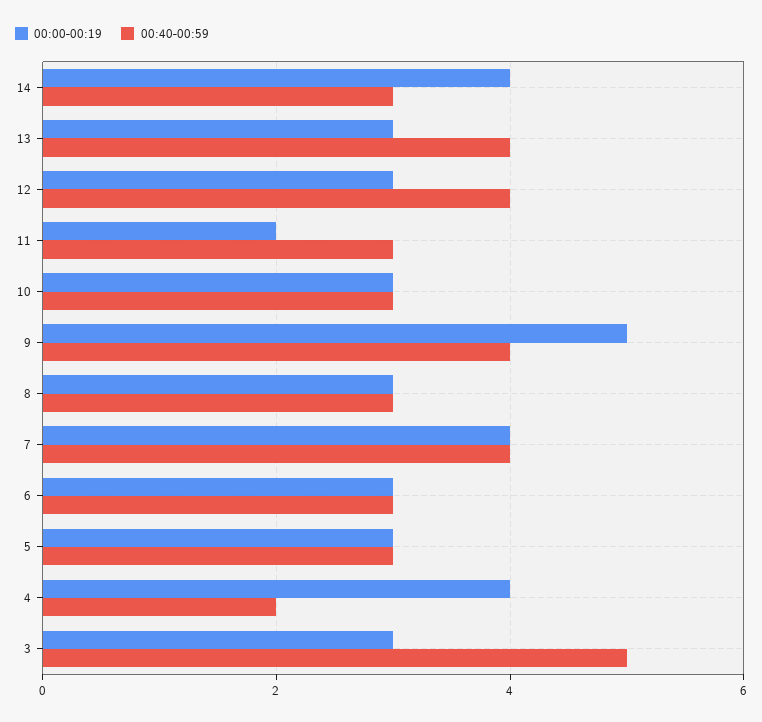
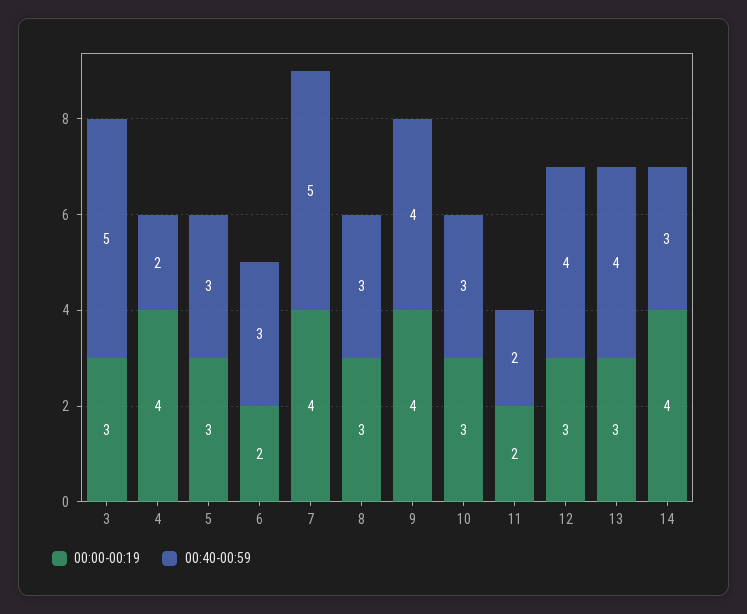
  {
    "00:00-00:19": {
      "14": 4,
      "13": 3,
      "12": 3,
      "11": 2,
      "10": 3,
-     "9": 5,
+     "9": 4,
      "8": 3,
      "7": 4,
-     "6": 3,
+     "6": 2,
      "5": 3,
      "4": 4,
      "3": 3
    },
    "00:40-00:59": {
      "14": 3,
      "13": 4,
      "12": 4,
-     "11": 3,
+     "11": 2,
      "10": 3,
      "9": 4,
      "8": 3,
-     "7": 4,
+     "7": 5,
      "6": 3,
      "5": 3,
      "4": 2,
      "3": 5
    }
  }

